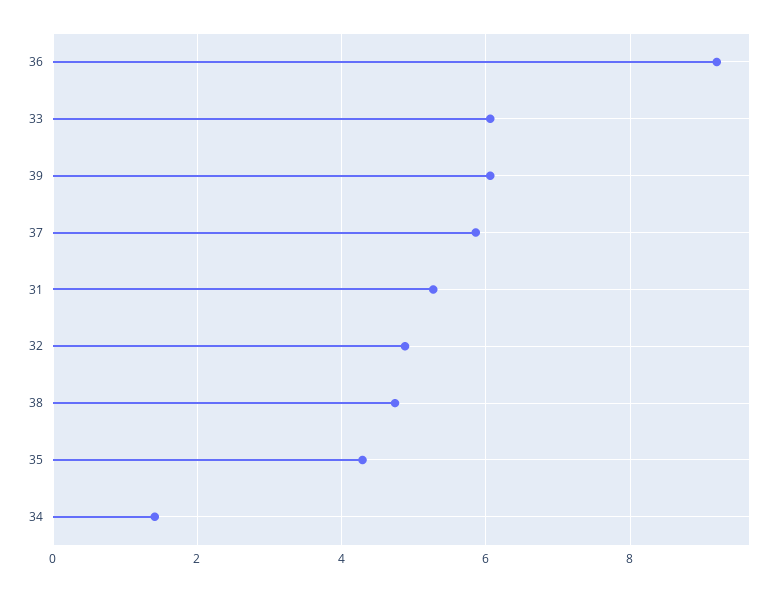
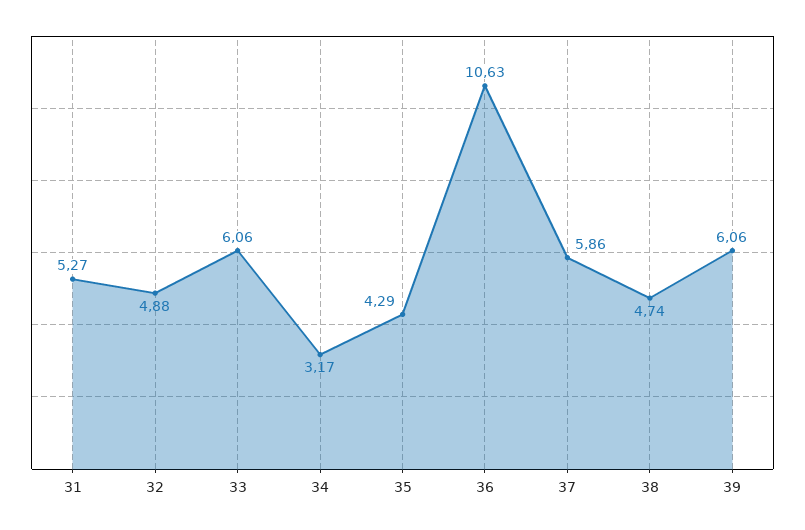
  {
-   "36": 9.2,
+   "36": 10.63,
    "33": 6.06,
    "39": 6.06,
    "37": 5.86,
    "31": 5.27,
    "32": 4.88,
    "38": 4.74,
    "35": 4.29,
-   "34": 1.4
+   "34": 3.17
  }

